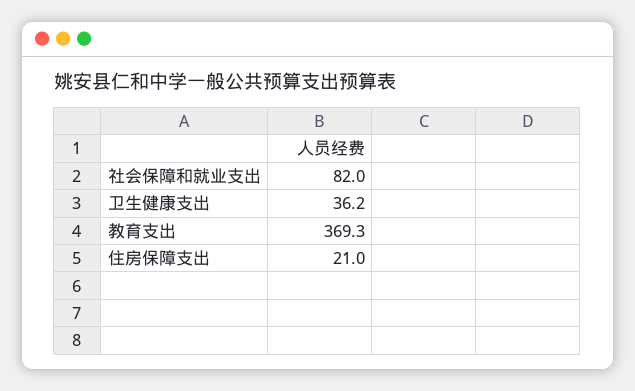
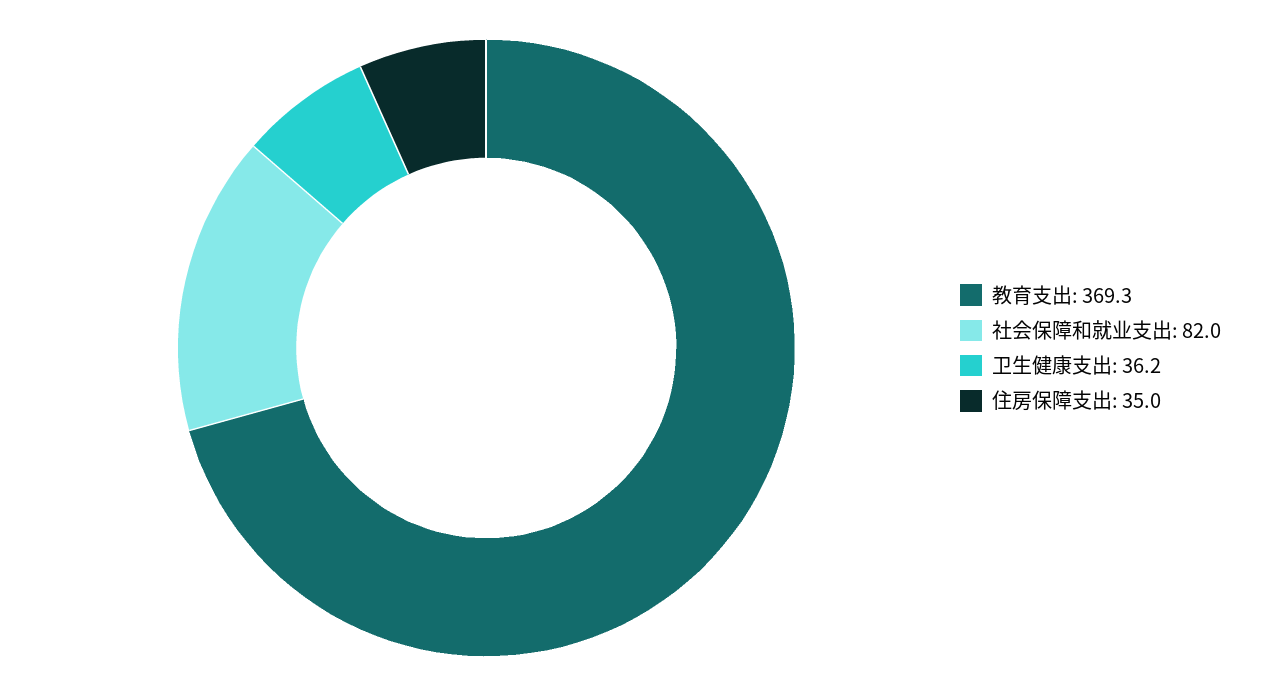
  {
    "社会保障和就业支出": 82,
    "卫生健康支出": 36.2,
    "教育支出": 369.3,
-   "住房保障支出": 21
+   "住房保障支出": 35
  }

